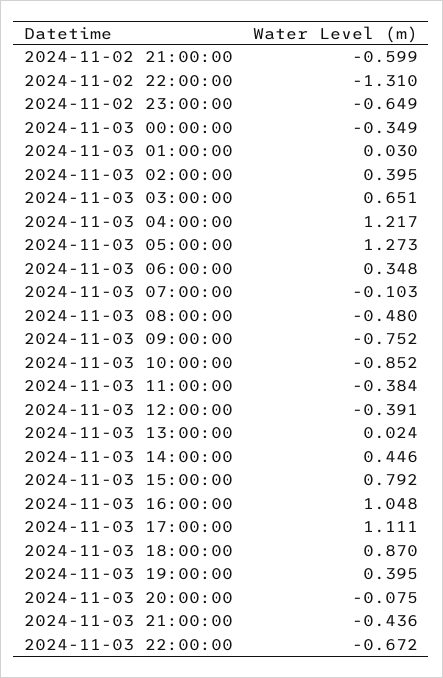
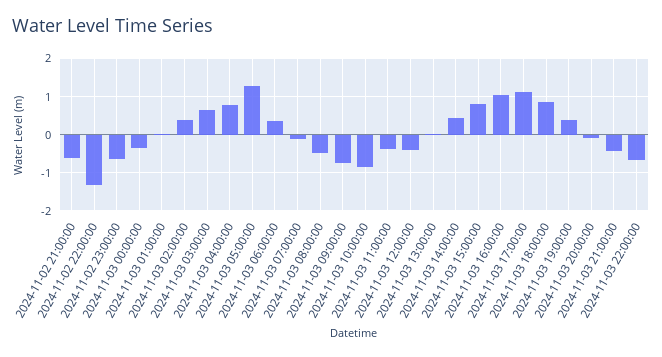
  {
    "2024-11-02 21:00:00": -0.599,
    "2024-11-02 22:00:00": -1.31,
    "2024-11-02 23:00:00": -0.649,
    "2024-11-03 00:00:00": -0.349,
    "2024-11-03 01:00:00": 0.03,
    "2024-11-03 02:00:00": 0.395,
    "2024-11-03 03:00:00": 0.651,
-   "2024-11-03 04:00:00": 1.217,
+   "2024-11-03 04:00:00": 0.8,
    "2024-11-03 05:00:00": 1.273,
    "2024-11-03 06:00:00": 0.348,
    "2024-11-03 07:00:00": -0.103,
    "2024-11-03 08:00:00": -0.48,
    "2024-11-03 09:00:00": -0.752,
    "2024-11-03 10:00:00": -0.852,
    "2024-11-03 11:00:00": -0.384,
    "2024-11-03 12:00:00": -0.391,
    "2024-11-03 13:00:00": 0.024,
    "2024-11-03 14:00:00": 0.446,
    "2024-11-03 15:00:00": 0.792,
    "2024-11-03 16:00:00": 1.048,
    "2024-11-03 17:00:00": 1.111,
    "2024-11-03 18:00:00": 0.87,
    "2024-11-03 19:00:00": 0.395,
    "2024-11-03 20:00:00": -0.075,
    "2024-11-03 21:00:00": -0.436,
    "2024-11-03 22:00:00": -0.672
  }

